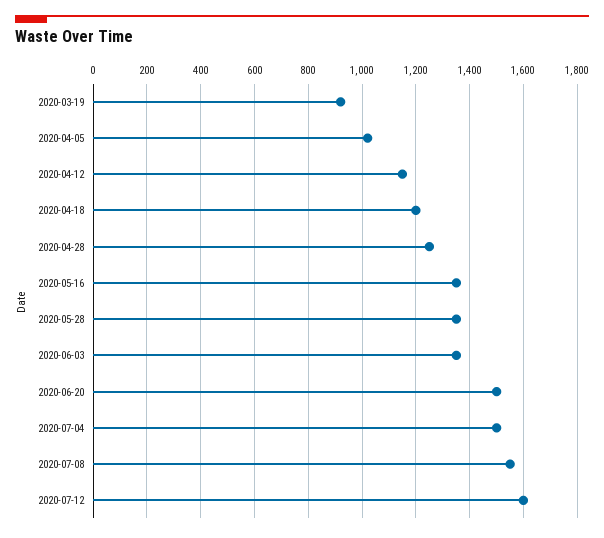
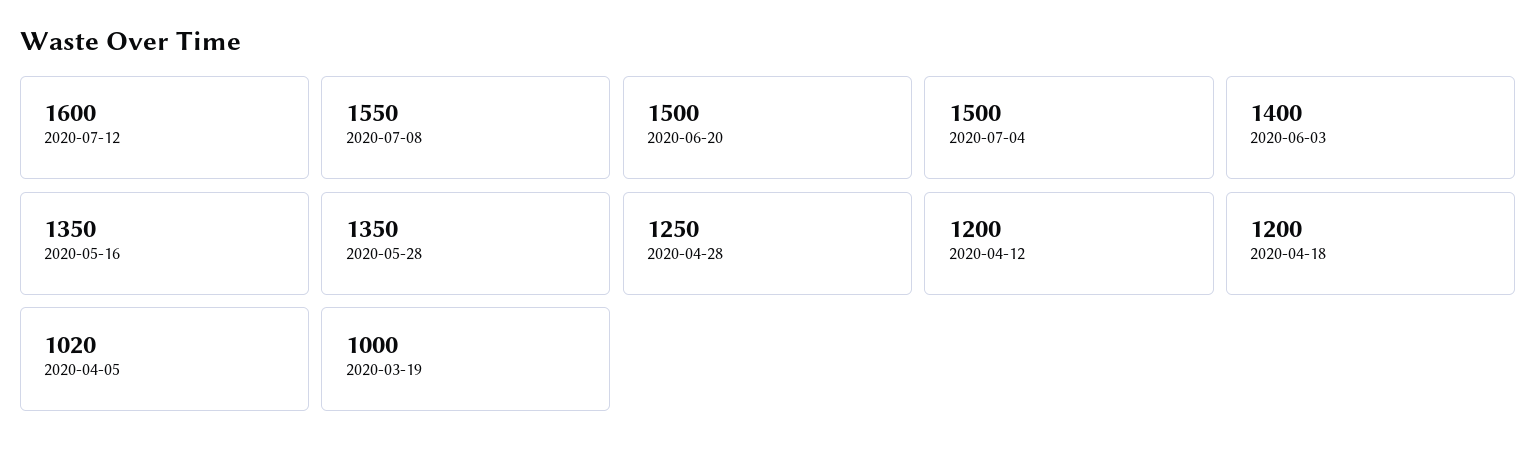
  {
-   "2020-03-19": 925,
+   "2020-03-19": 1000,
    "2020-04-05": 1020,
-   "2020-04-12": 1150,
+   "2020-04-12": 1200,
    "2020-04-18": 1200,
    "2020-04-28": 1250,
    "2020-05-16": 1350,
    "2020-05-28": 1350,
-   "2020-06-03": 1350,
+   "2020-06-03": 1400,
    "2020-06-20": 1500,
    "2020-07-04": 1500,
    "2020-07-08": 1550,
    "2020-07-12": 1600
  }

